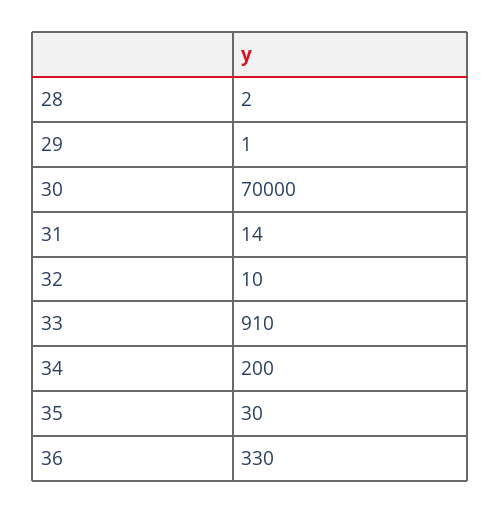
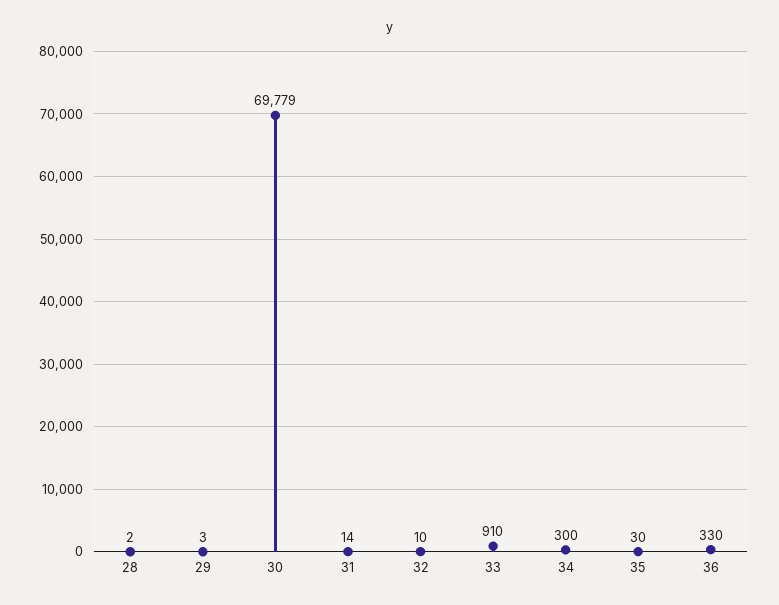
  {
    "28": 2,
-   "29": 1,
+   "29": 3,
-   "30": 70000,
+   "30": 69779,
    "31": 14,
    "32": 10,
    "33": 910,
-   "34": 200,
+   "34": 300,
    "35": 30,
    "36": 330
  }

